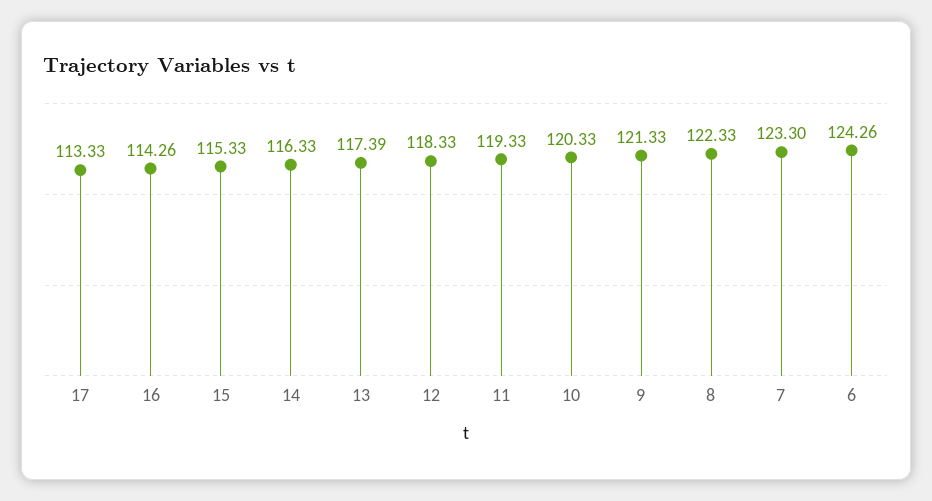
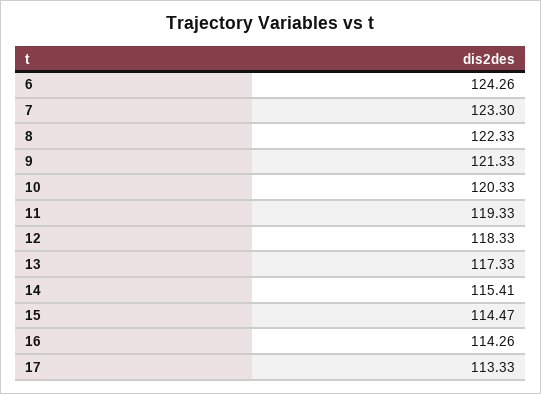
  {
    "17": 113.33,
    "16": 114.26,
-   "15": 115.33,
+   "15": 114.47,
-   "14": 116.33,
+   "14": 115.41,
-   "13": 117.39,
+   "13": 117.33,
    "12": 118.33,
    "11": 119.33,
    "10": 120.33,
    "9": 121.33,
    "8": 122.33,
    "7": 123.3,
    "6": 124.26
  }

